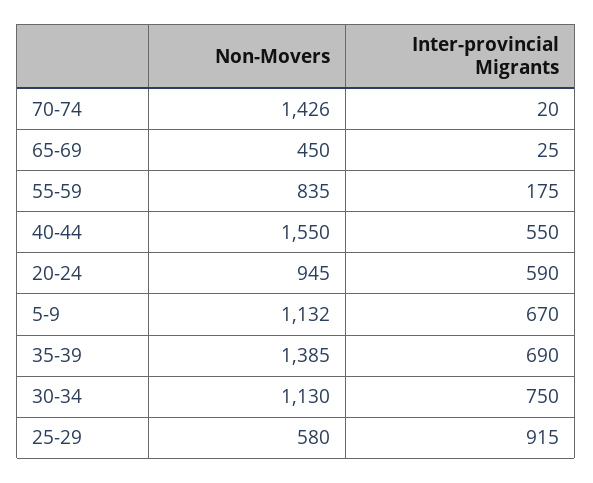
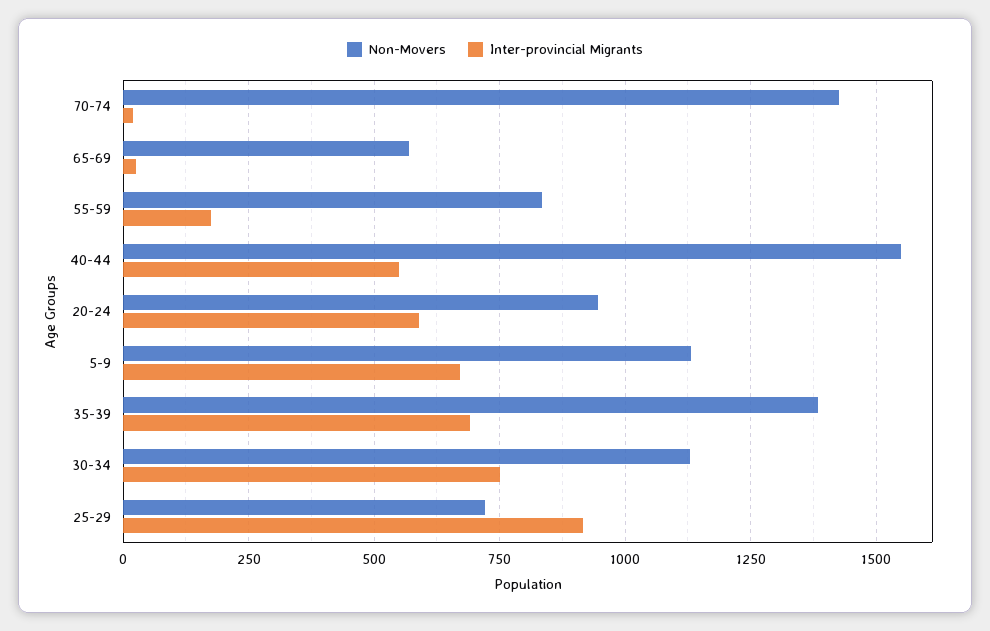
  {
    "Non-Movers": {
      "70-74": 1426,
-     "65-69": 450,
+     "65-69": 575,
      "55-59": 835,
      "40-44": 1550,
      "20-24": 945,
      "5-9": 1132,
      "35-39": 1385,
      "30-34": 1130,
-     "25-29": 580
+     "25-29": 725
    },
    "Inter-provincial Migrants": {
      "70-74": 20,
      "65-69": 25,
      "55-59": 175,
      "40-44": 550,
      "20-24": 590,
      "5-9": 670,
      "35-39": 690,
      "30-34": 750,
      "25-29": 915
    }
  }

